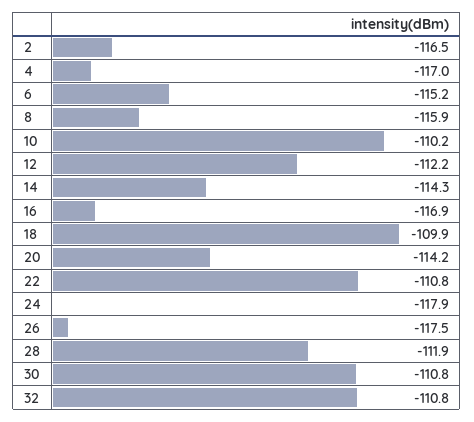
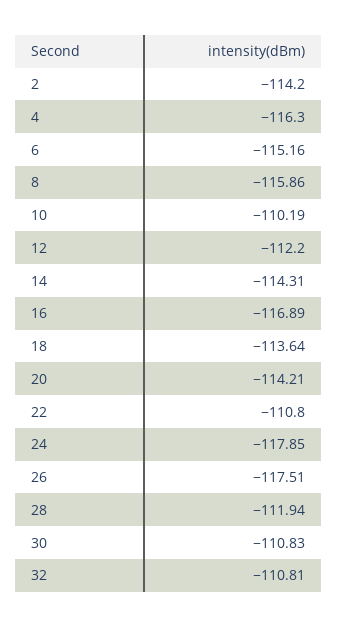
  {
-   "2": -116.5,
+   "2": -114.2,
-   "4": -117,
+   "4": -116.3,
    "6": -115.16,
    "8": -115.86,
    "10": -110.19,
    "12": -112.2,
    "14": -114.31,
    "16": -116.89,
-   "18": -109.9,
+   "18": -113.64,
    "20": -114.21,
    "22": -110.8,
    "24": -117.85,
    "26": -117.51,
    "28": -111.94,
    "30": -110.83,
    "32": -110.81
  }

